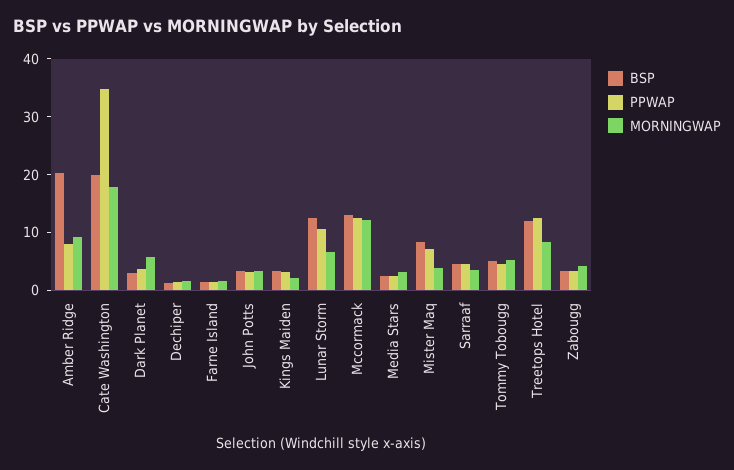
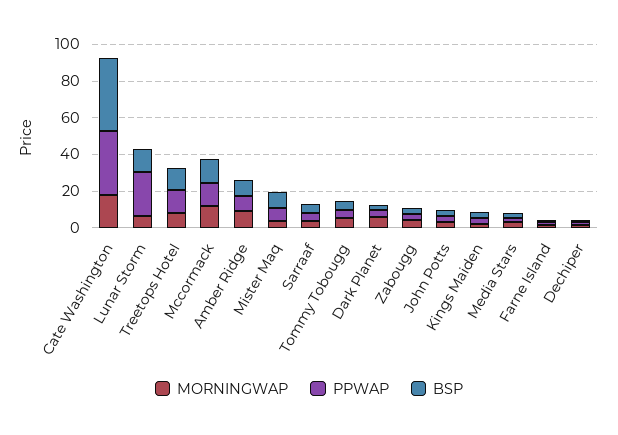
  {
    "BSP": {
-     "Amber Ridge": 20,
+     "Amber Ridge": 10,
-     "Cate Washington": 20,
+     "Cate Washington": 40,
      "Dark Planet": 4,
      "Dechiper": 2,
      "Farne Island": 2,
      "John Potts": 4,
      "Kings Maiden": 4,
      "Lunar Storm": 12,
      "Mccormack": 14,
      "Media Stars": 2,
      "Mister Maq": 8,
      "Sarraaf": 4,
      "Tommy Tobougg": 6,
      "Treetops Hotel": 12,
      "Zabougg": 4
    },
    "PPWAP": {
      "Amber Ridge": 8,
      "Cate Washington": 34,
      "Dark Planet": 4,
      "Dechiper": 2,
      "Farne Island": 2,
      "John Potts": 4,
      "Kings Maiden": 4,
-     "Lunar Storm": 10,
+     "Lunar Storm": 25,
      "Mccormack": 12,
      "Media Stars": 2,
      "Mister Maq": 8,
      "Sarraaf": 4,
      "Tommy Tobougg": 4,
      "Treetops Hotel": 12,
      "Zabougg": 4
    },
    "MORNINGWAP": {
      "Amber Ridge": 10,
      "Cate Washington": 18,
      "Dark Planet": 6,
      "Dechiper": 2,
      "Farne Island": 2,
      "John Potts": 4,
      "Kings Maiden": 2,
      "Lunar Storm": 6,
      "Mccormack": 12,
      "Media Stars": 4,
      "Mister Maq": 4,
      "Sarraaf": 4,
      "Tommy Tobougg": 6,
      "Treetops Hotel": 8,
      "Zabougg": 4
    }
  }

